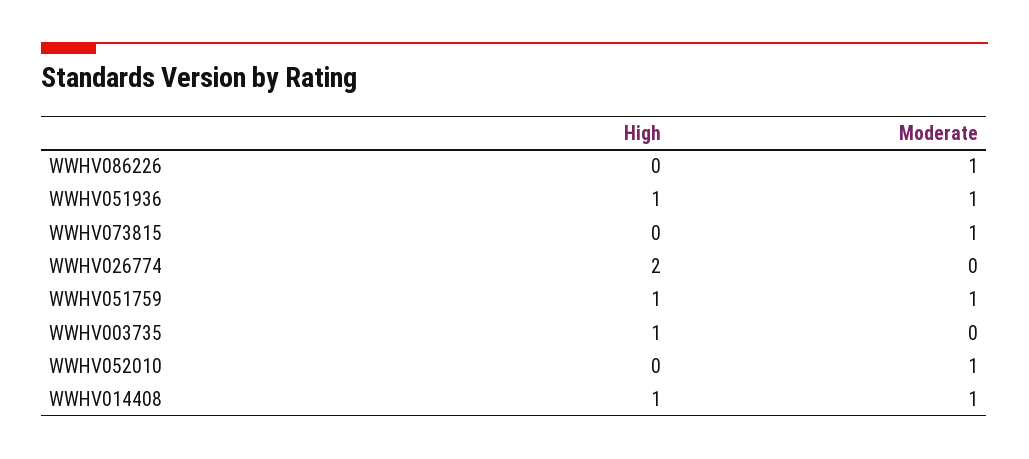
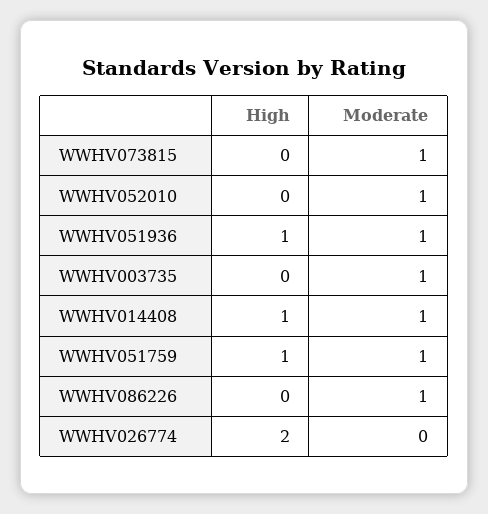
  {
    "High": {
      "WWHV086226": 0,
      "WWHV051936": 1,
      "WWHV073815": 0,
      "WWHV026774": 2,
      "WWHV051759": 1,
-     "WWHV003735": 1,
+     "WWHV003735": 0,
      "WWHV052010": 0,
      "WWHV014408": 1
    },
    "Moderate": {
      "WWHV086226": 1,
      "WWHV051936": 1,
      "WWHV073815": 1,
      "WWHV026774": 0,
      "WWHV051759": 1,
-     "WWHV003735": 0,
+     "WWHV003735": 1,
      "WWHV052010": 1,
      "WWHV014408": 1
    }
  }

